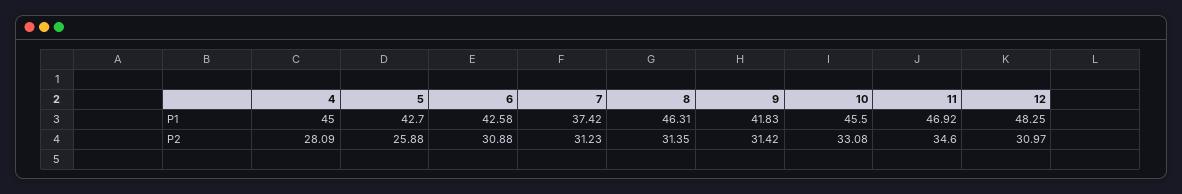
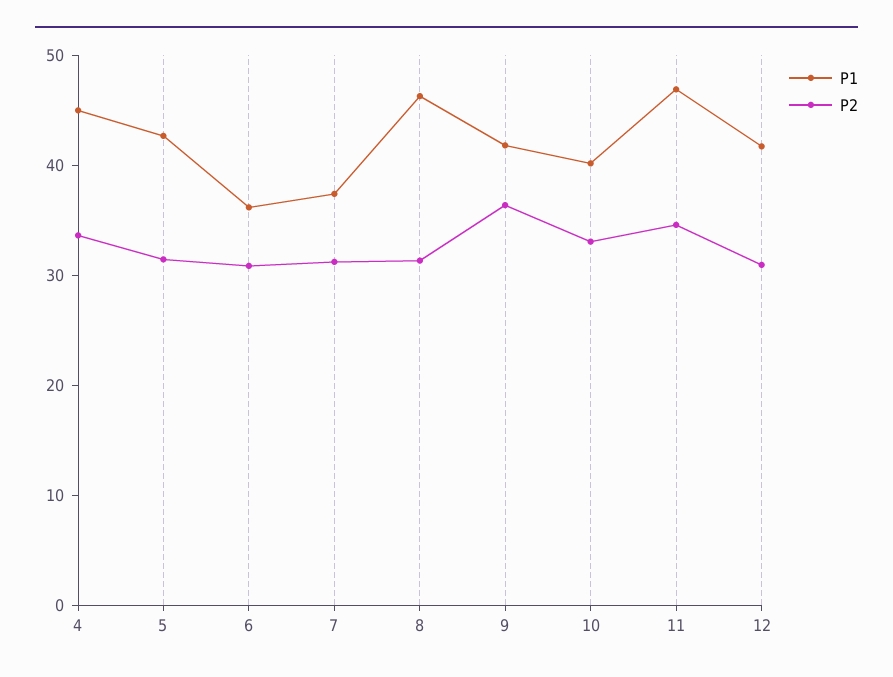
  {
    "P1": {
      "4": 45,
      "5": 42.7,
-     "6": 42.58,
+     "6": 36,
      "7": 37.42,
      "8": 46.31,
      "9": 41.83,
-     "10": 45.5,
+     "10": 40,
      "11": 46.92,
-     "12": 48.25
+     "12": 42
    },
    "P2": {
-     "4": 28.09,
+     "4": 34,
-     "5": 25.88,
+     "5": 32,
      "6": 30.88,
      "7": 31.23,
      "8": 31.35,
-     "9": 31.42,
+     "9": 36,
      "10": 33.08,
      "11": 34.6,
      "12": 30.97
    }
  }

